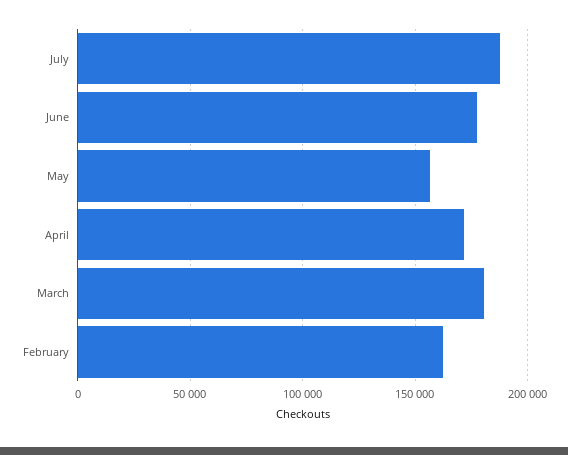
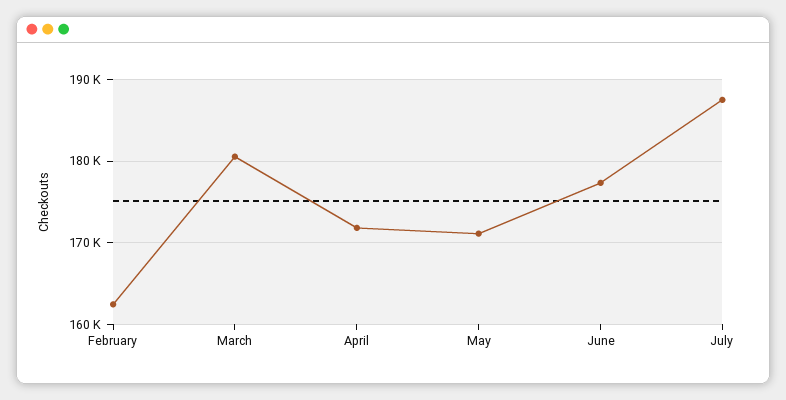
  {
    "July": 187000,
    "June": 177000,
-   "May": 155000,
+   "May": 171000,
    "April": 172000,
    "March": 181000,
    "February": 162000
  }

